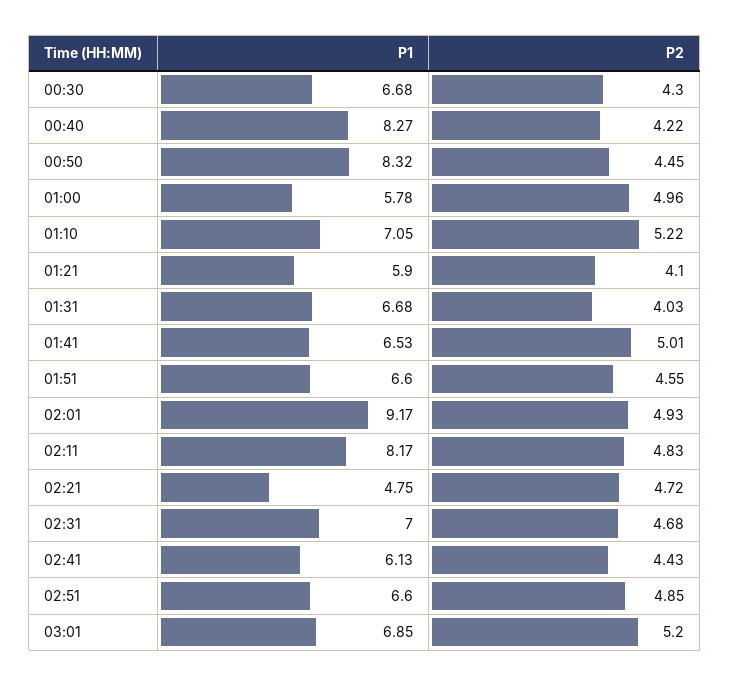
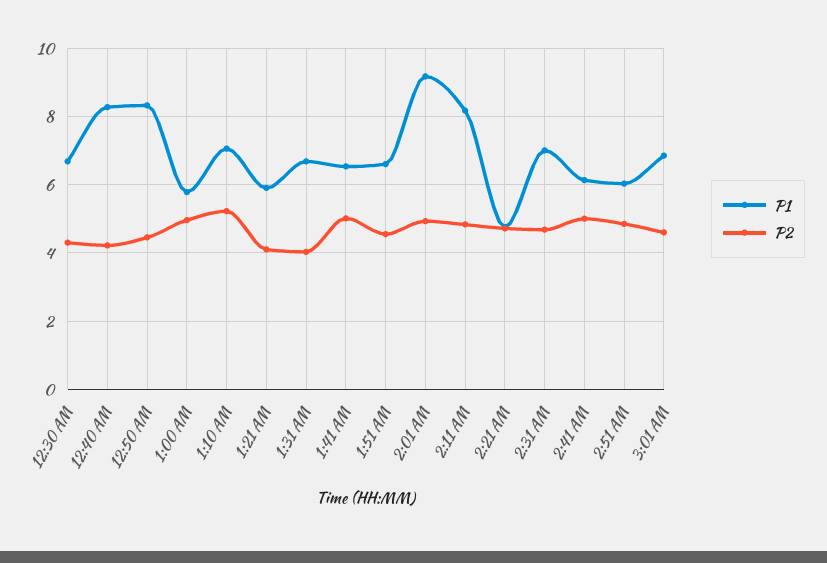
  {
    "P1": {
      "00:30": 6.68,
      "00:40": 8.27,
      "00:50": 8.32,
      "01:00": 5.78,
      "01:10": 7.05,
      "01:21": 5.9,
      "01:31": 6.68,
      "01:41": 6.53,
      "01:51": 6.6,
      "02:01": 9.17,
      "02:11": 8.17,
      "02:21": 4.75,
      "02:31": 7,
      "02:41": 6.13,
-     "02:51": 6.6,
+     "02:51": 6,
      "03:01": 6.85
    },
    "P2": {
      "00:30": 4.3,
      "00:40": 4.22,
      "00:50": 4.45,
      "01:00": 4.96,
      "01:10": 5.22,
      "01:21": 4.1,
      "01:31": 4.03,
      "01:41": 5.01,
      "01:51": 4.55,
      "02:01": 4.93,
      "02:11": 4.83,
      "02:21": 4.72,
      "02:31": 4.68,
-     "02:41": 4.43,
+     "02:41": 5,
      "02:51": 4.85,
-     "03:01": 5.2
+     "03:01": 4.6
    }
  }

